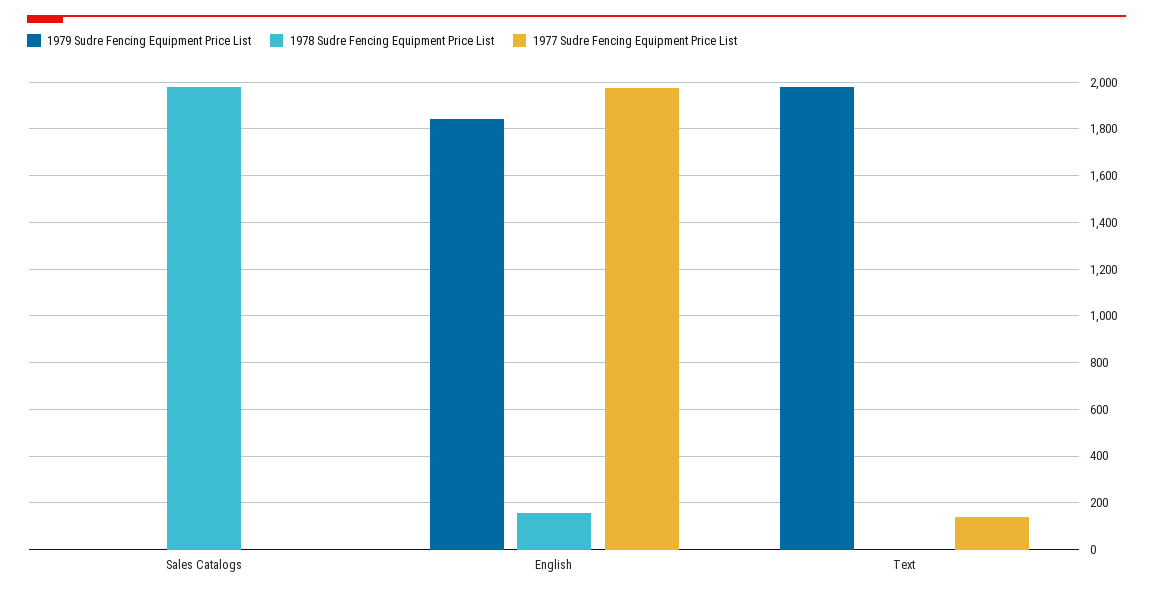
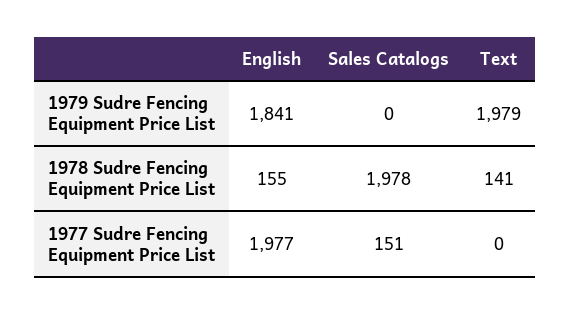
  {
    "1979 Sudre Fencing Equipment Price List": {
      "Sales Catalogs": 0,
      "English": 1841,
      "Text": 1979
    },
    "1978 Sudre Fencing Equipment Price List": {
      "Sales Catalogs": 1978,
      "English": 155,
-     "Text": 0
+     "Text": 141
    },
    "1977 Sudre Fencing Equipment Price List": {
-     "Sales Catalogs": 0,
+     "Sales Catalogs": 151,
      "English": 1977,
-     "Text": 150
+     "Text": 0
    }
  }

